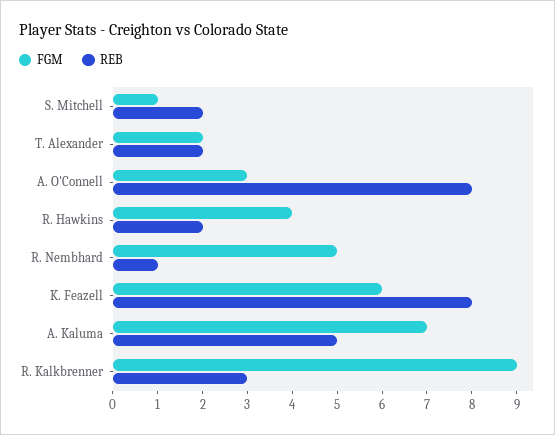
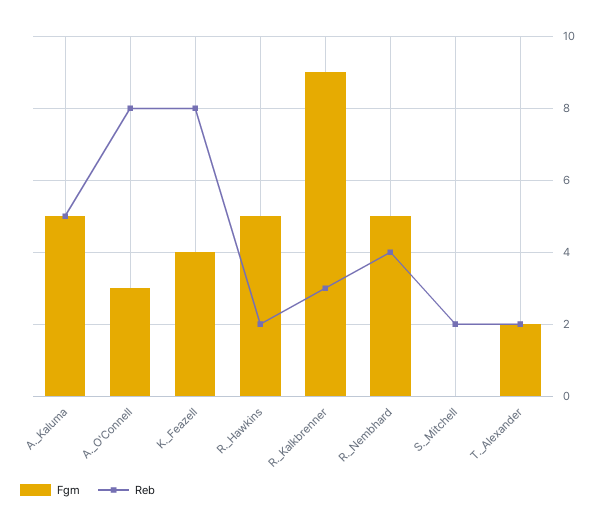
  {
    "FGM": {
-     "S. Mitchell": 1,
+     "S. Mitchell": 0,
      "T. Alexander": 2,
      "A. O'Connell": 3,
-     "R. Hawkins": 4,
+     "R. Hawkins": 5,
      "R. Nembhard": 5,
-     "K. Feazell": 6,
+     "K. Feazell": 4,
-     "A. Kaluma": 7,
+     "A. Kaluma": 5,
      "R. Kalkbrenner": 9
    },
    "REB": {
      "S. Mitchell": 2,
      "T. Alexander": 2,
      "A. O'Connell": 8,
      "R. Hawkins": 2,
-     "R. Nembhard": 1,
+     "R. Nembhard": 4,
      "K. Feazell": 8,
      "A. Kaluma": 5,
      "R. Kalkbrenner": 3
    }
  }

